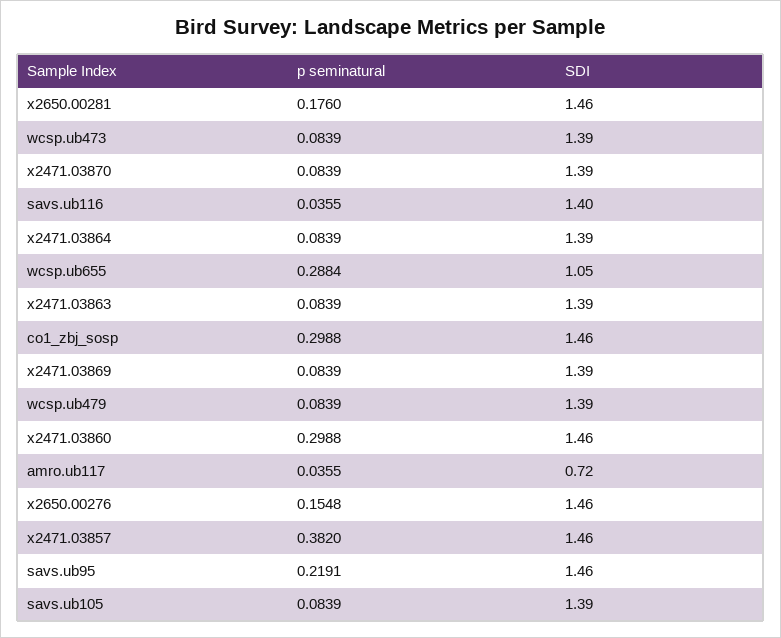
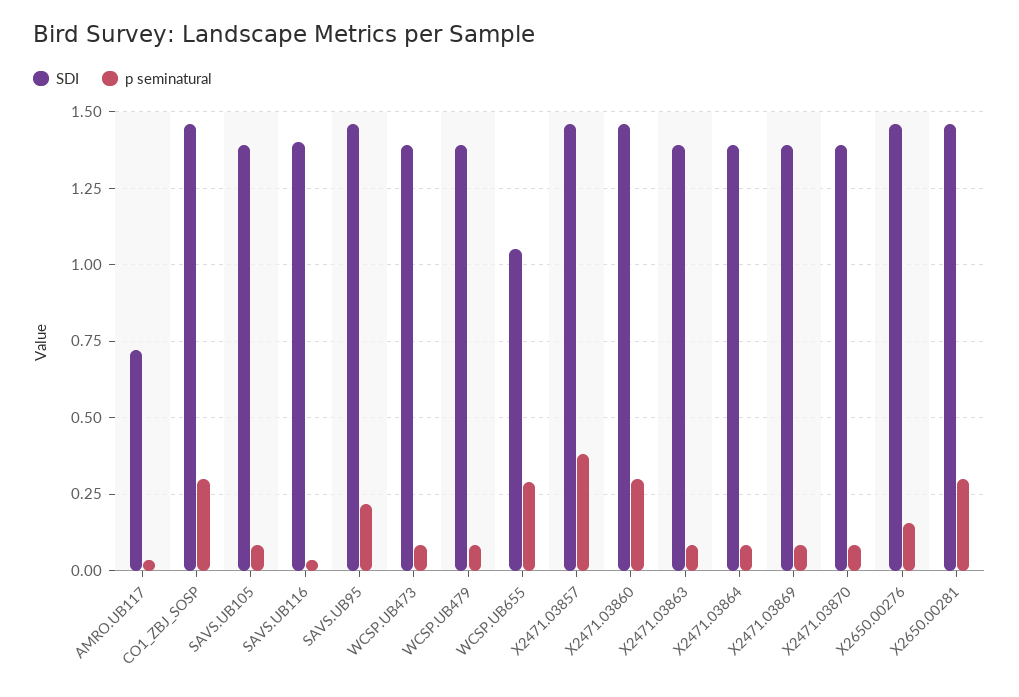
  {
    "p seminatural": {
-     "x2650.00281": 0.176,
+     "x2650.00281": 0.3,
      "wcsp.ub473": 0.0839,
      "x2471.03870": 0.0839,
      "savs.ub116": 0.0355,
      "x2471.03864": 0.0839,
      "wcsp.ub655": 0.2884,
      "x2471.03863": 0.0839,
      "co1_zbj_sosp": 0.2988,
      "x2471.03869": 0.0839,
      "wcsp.ub479": 0.0839,
      "x2471.03860": 0.2988,
      "amro.ub117": 0.0355,
      "x2650.00276": 0.1548,
      "x2471.03857": 0.382,
      "savs.ub95": 0.2191,
      "savs.ub105": 0.0839
    },
    "SDI": {
      "x2650.00281": 1.46,
      "wcsp.ub473": 1.39,
      "x2471.03870": 1.39,
      "savs.ub116": 1.4,
      "x2471.03864": 1.39,
      "wcsp.ub655": 1.05,
      "x2471.03863": 1.39,
      "co1_zbj_sosp": 1.46,
      "x2471.03869": 1.39,
      "wcsp.ub479": 1.39,
      "x2471.03860": 1.46,
      "amro.ub117": 0.72,
      "x2650.00276": 1.46,
      "x2471.03857": 1.46,
      "savs.ub95": 1.46,
      "savs.ub105": 1.39
    }
  }

